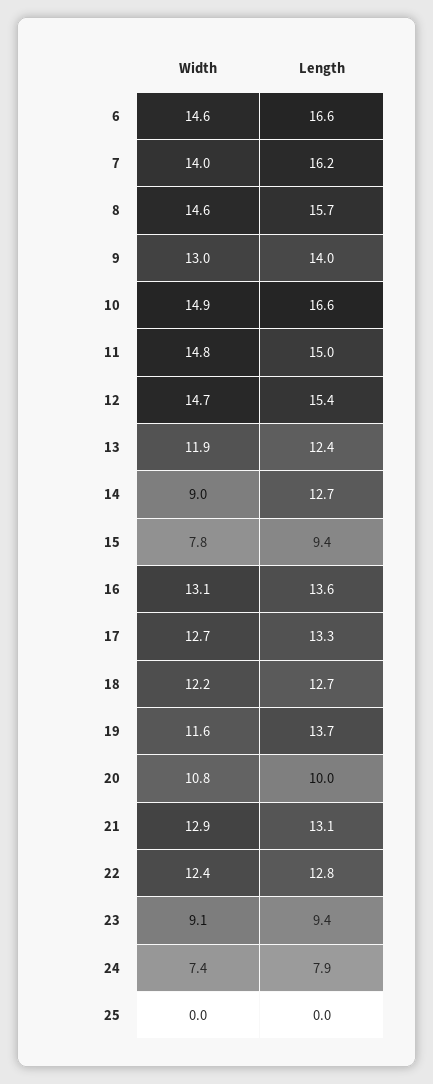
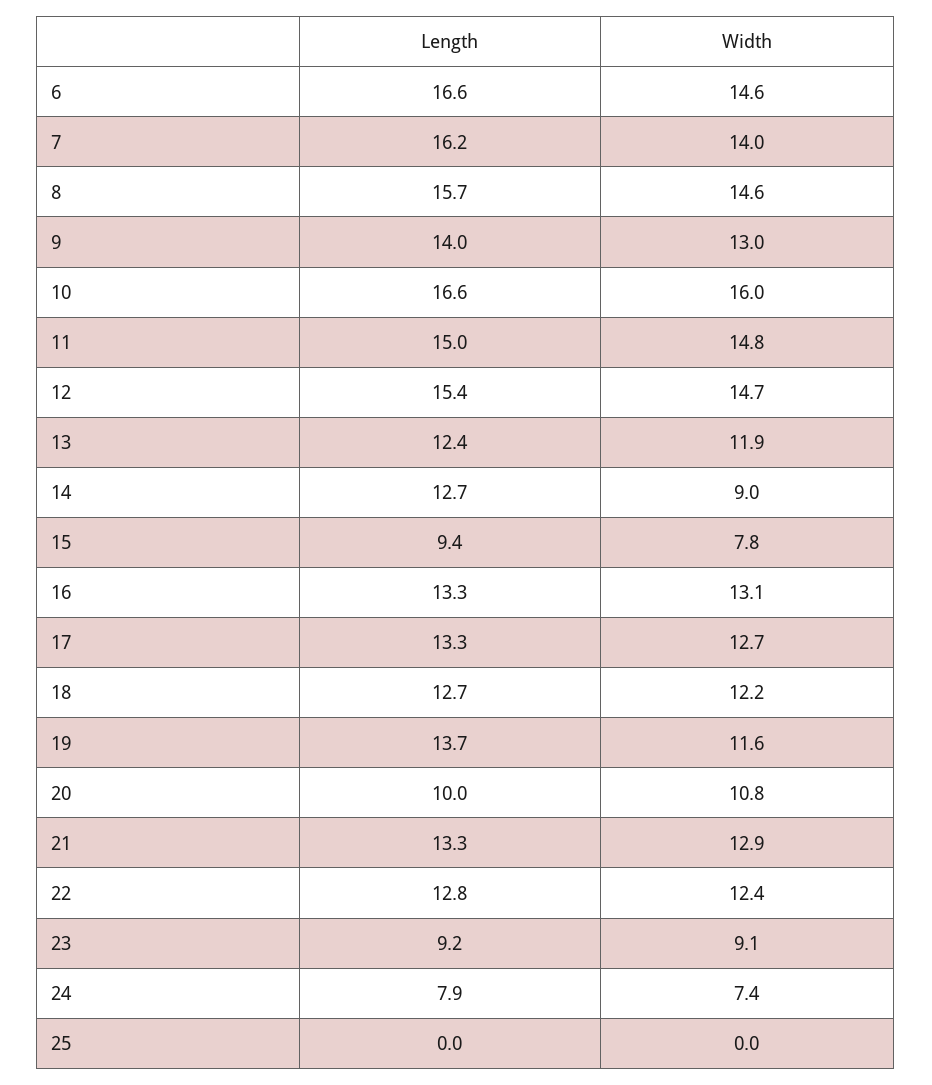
  {
    "Width": {
      "6": 14.6,
      "7": 14,
      "8": 14.6,
      "9": 13,
-     "10": 14.9,
+     "10": 16,
      "11": 14.8,
      "12": 14.7,
      "13": 11.9,
      "14": 9,
      "15": 7.8,
      "16": 13.1,
      "17": 12.7,
      "18": 12.2,
      "19": 11.6,
      "20": 10.8,
      "21": 12.9,
      "22": 12.4,
      "23": 9.1,
      "24": 7.4,
      "25": 0
    },
    "Length": {
      "6": 16.6,
      "7": 16.2,
      "8": 15.7,
      "9": 14,
      "10": 16.6,
      "11": 15,
      "12": 15.4,
      "13": 12.4,
      "14": 12.7,
      "15": 9.4,
-     "16": 13.6,
+     "16": 13.3,
      "17": 13.3,
      "18": 12.7,
      "19": 13.7,
      "20": 10,
-     "21": 13.1,
+     "21": 13.3,
      "22": 12.8,
-     "23": 9.4,
+     "23": 9.2,
      "24": 7.9,
      "25": 0
    }
  }

